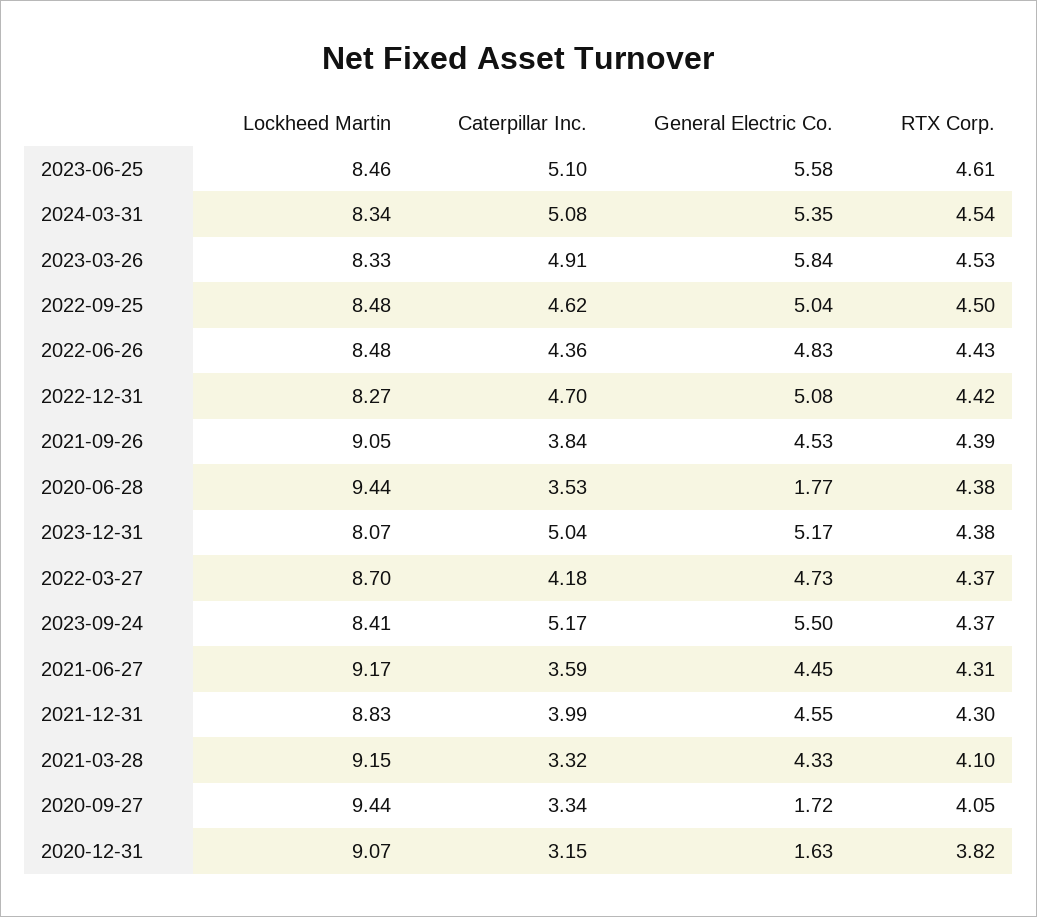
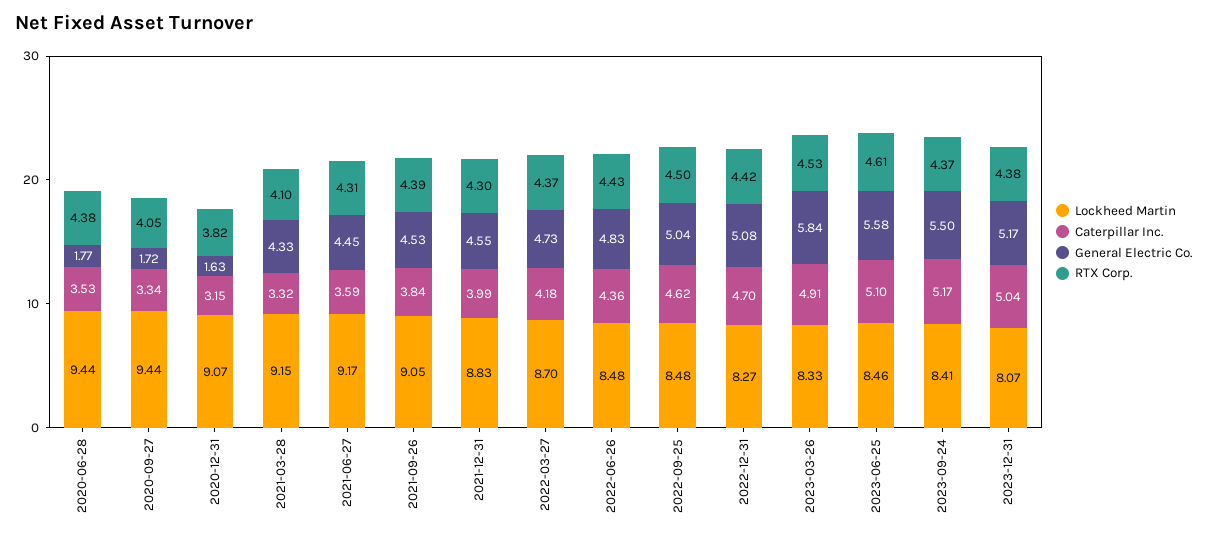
  {
    "Lockheed Martin": {
      "2023-06-25": 8.46,
-     "2024-03-31": 8.34,
      "2023-03-26": 8.33,
      "2022-09-25": 8.48,
      "2022-06-26": 8.48,
      "2022-12-31": 8.27,
      "2021-09-26": 9.05,
      "2020-06-28": 9.44,
      "2023-12-31": 8.07,
      "2022-03-27": 8.7,
      "2023-09-24": 8.41,
      "2021-06-27": 9.17,
      "2021-12-31": 8.83,
      "2021-03-28": 9.15,
      "2020-09-27": 9.44,
      "2020-12-31": 9.07
    },
    "Caterpillar Inc.": {
      "2023-06-25": 5.1,
-     "2024-03-31": 5.08,
      "2023-03-26": 4.91,
      "2022-09-25": 4.62,
      "2022-06-26": 4.36,
      "2022-12-31": 4.7,
      "2021-09-26": 3.84,
      "2020-06-28": 3.53,
      "2023-12-31": 5.04,
      "2022-03-27": 4.18,
      "2023-09-24": 5.17,
      "2021-06-27": 3.59,
      "2021-12-31": 3.99,
      "2021-03-28": 3.32,
      "2020-09-27": 3.34,
      "2020-12-31": 3.15
    },
    "General Electric Co.": {
      "2023-06-25": 5.58,
-     "2024-03-31": 5.35,
      "2023-03-26": 5.84,
      "2022-09-25": 5.04,
      "2022-06-26": 4.83,
      "2022-12-31": 5.08,
      "2021-09-26": 4.53,
      "2020-06-28": 1.77,
      "2023-12-31": 5.17,
      "2022-03-27": 4.73,
      "2023-09-24": 5.5,
      "2021-06-27": 4.45,
      "2021-12-31": 4.55,
      "2021-03-28": 4.33,
      "2020-09-27": 1.72,
      "2020-12-31": 1.63
    },
    "RTX Corp.": {
      "2023-06-25": 4.61,
-     "2024-03-31": 4.54,
      "2023-03-26": 4.53,
      "2022-09-25": 4.5,
      "2022-06-26": 4.43,
      "2022-12-31": 4.42,
      "2021-09-26": 4.39,
      "2020-06-28": 4.38,
      "2023-12-31": 4.38,
      "2022-03-27": 4.37,
      "2023-09-24": 4.37,
      "2021-06-27": 4.31,
      "2021-12-31": 4.3,
      "2021-03-28": 4.1,
      "2020-09-27": 4.05,
      "2020-12-31": 3.82
    }
  }

